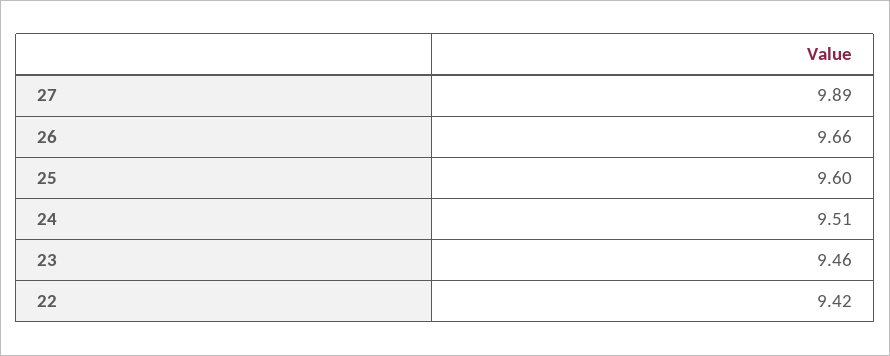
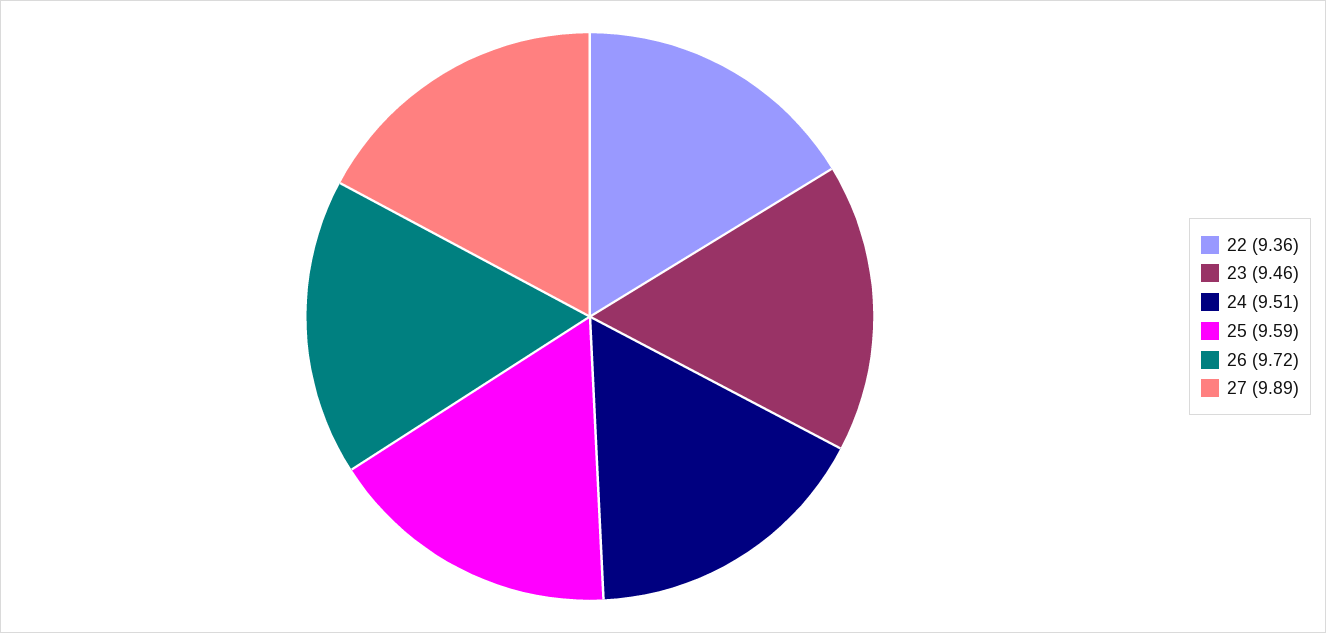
  {
    "27": 9.89,
-   "26": 9.66,
+   "26": 9.72,
-   "25": 9.6,
+   "25": 9.59,
    "24": 9.51,
    "23": 9.46,
-   "22": 9.42
+   "22": 9.36
  }

